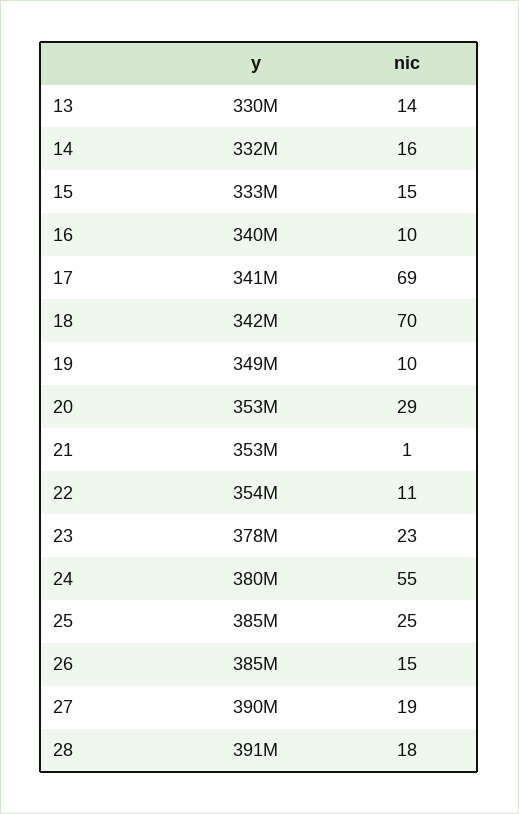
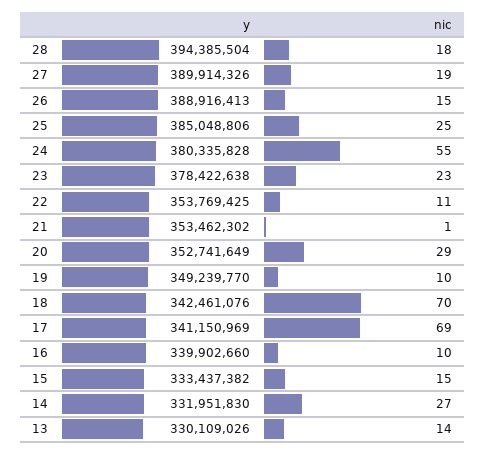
  {
    "y": {
      "13": 330109026,
      "14": 331951830,
      "15": 333437382,
      "16": 339902660,
      "17": 341150969,
      "18": 342461076,
      "19": 349239770,
      "20": 352741649,
      "21": 353462302,
      "22": 353769425,
      "23": 378422638,
      "24": 380335828,
      "25": 385048806,
-     "26": 385000000,
+     "26": 388916413,
      "27": 389914326,
-     "28": 391000000
+     "28": 394385504
    },
    "nic": {
      "13": 14,
-     "14": 16,
+     "14": 27,
      "15": 15,
      "16": 10,
      "17": 69,
      "18": 70,
      "19": 10,
      "20": 29,
      "21": 1,
      "22": 11,
      "23": 23,
      "24": 55,
      "25": 25,
      "26": 15,
      "27": 19,
      "28": 18
    }
  }

